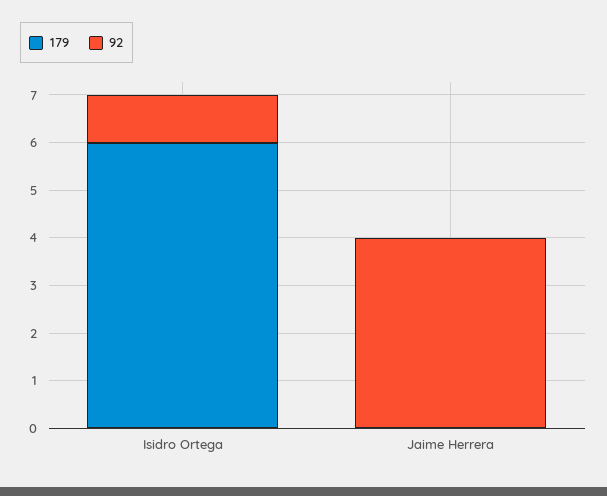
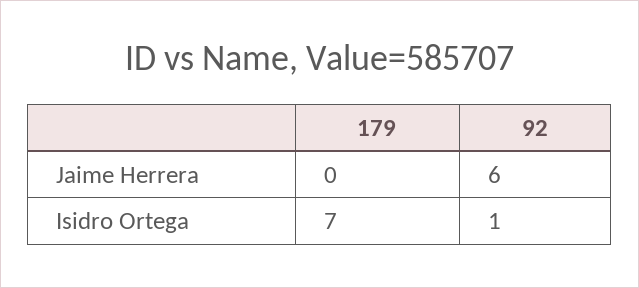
  {
    "179": {
-     "Isidro Ortega": 6,
+     "Isidro Ortega": 7,
      "Jaime Herrera": 0
    },
    "92": {
      "Isidro Ortega": 1,
-     "Jaime Herrera": 4
+     "Jaime Herrera": 6
    }
  }

